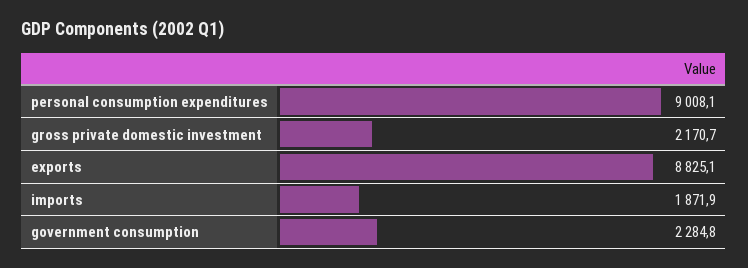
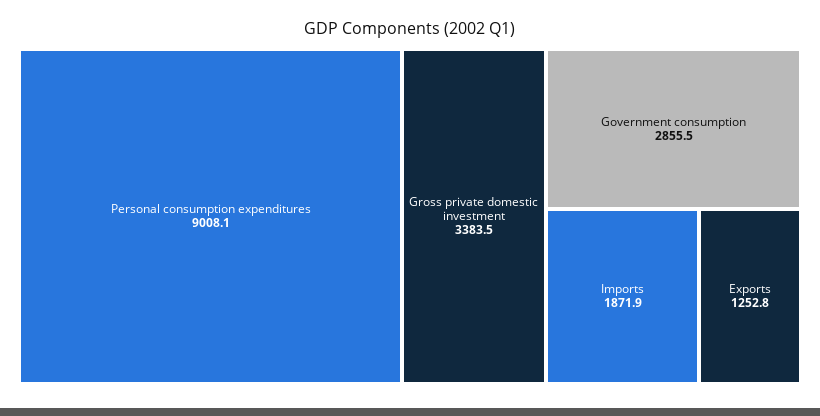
  {
    "personal consumption expenditures": 9008.1,
-   "gross private domestic investment": 2170.7,
+   "gross private domestic investment": 3383.5,
-   "exports": 8825.1,
+   "exports": 1252.8,
    "imports": 1871.9,
-   "government consumption": 2284.8
+   "government consumption": 2855.5
  }

